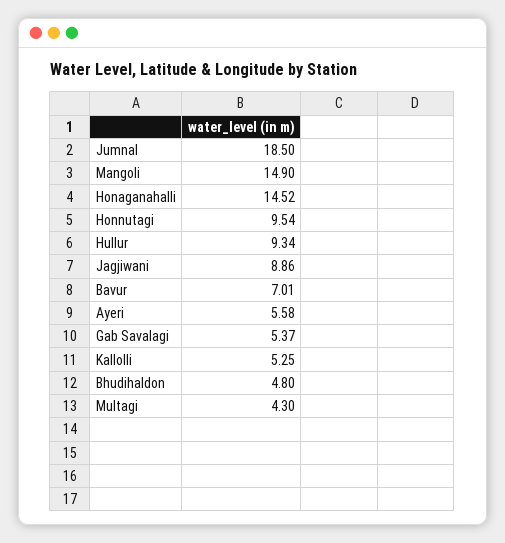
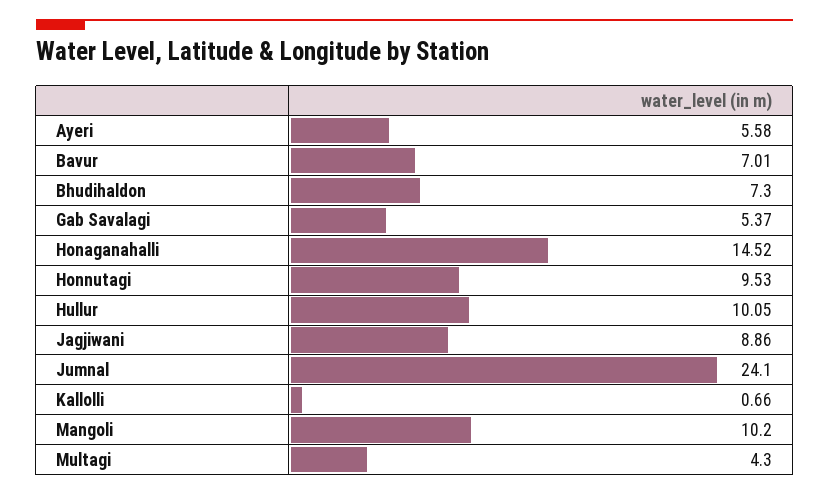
  {
-   "Jumnal": 18.5,
+   "Jumnal": 24.1,
-   "Mangoli": 14.9,
+   "Mangoli": 10.2,
    "Honaganahalli": 14.52,
-   "Honnutagi": 9.54,
+   "Honnutagi": 9.53,
-   "Hullur": 9.34,
+   "Hullur": 10.05,
    "Jagjiwani": 8.86,
    "Bavur": 7.01,
    "Ayeri": 5.58,
    "Gab Savalagi": 5.37,
-   "Kallolli": 5.25,
+   "Kallolli": 0.66,
-   "Bhudihaldon": 4.8,
+   "Bhudihaldon": 7.3,
    "Multagi": 4.3
  }

